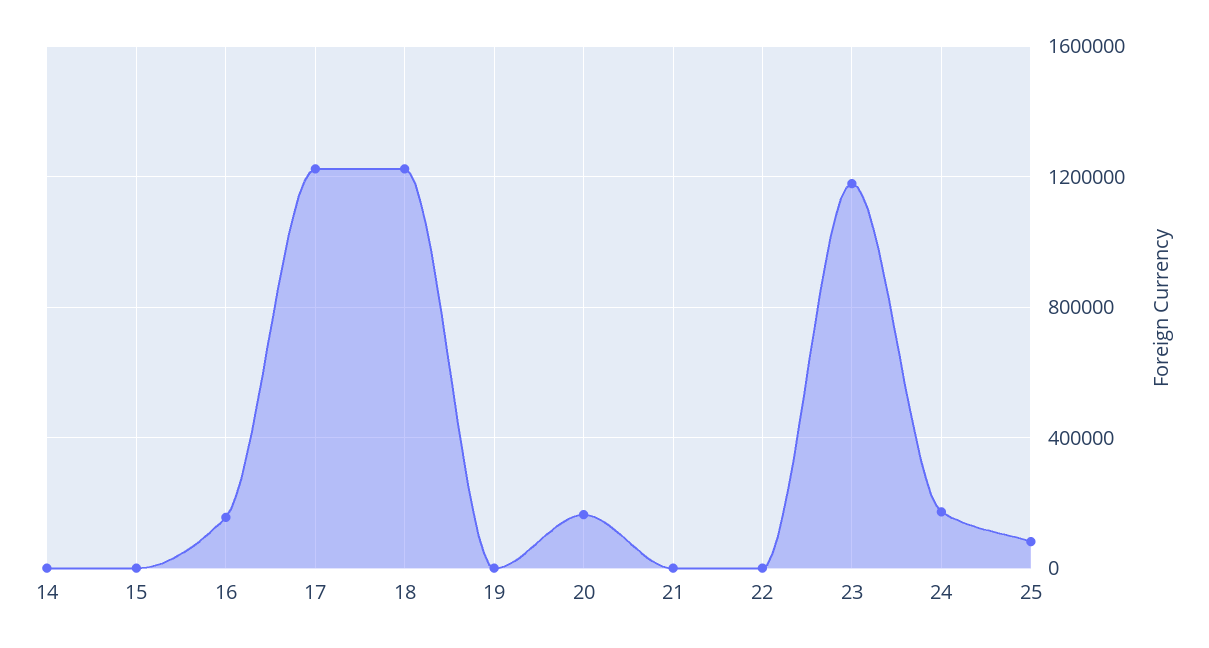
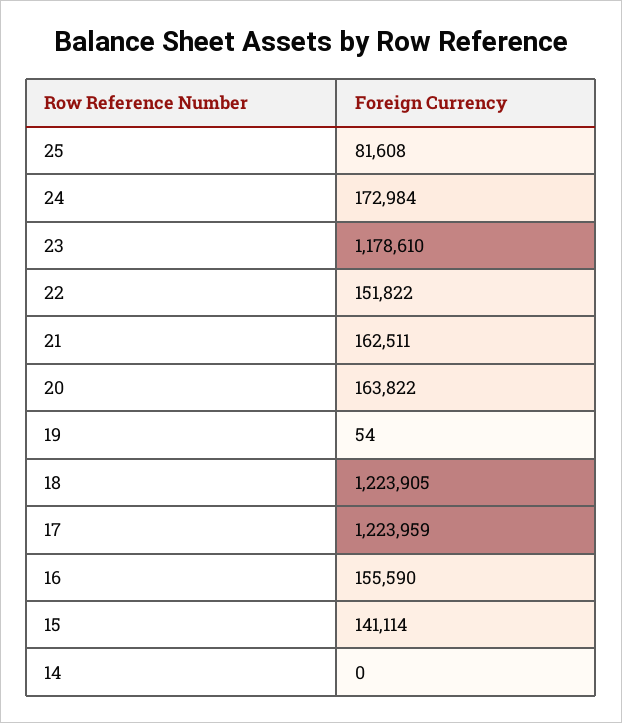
  {
    "14": 0,
-   "15": 0,
+   "15": 141114,
    "16": 155590,
    "17": 1223959,
    "18": 1223905,
    "19": 54,
    "20": 163822,
-   "21": 0,
+   "21": 162511,
-   "22": 0,
+   "22": 151822,
    "23": 1178610,
    "24": 172984,
    "25": 81608
  }

